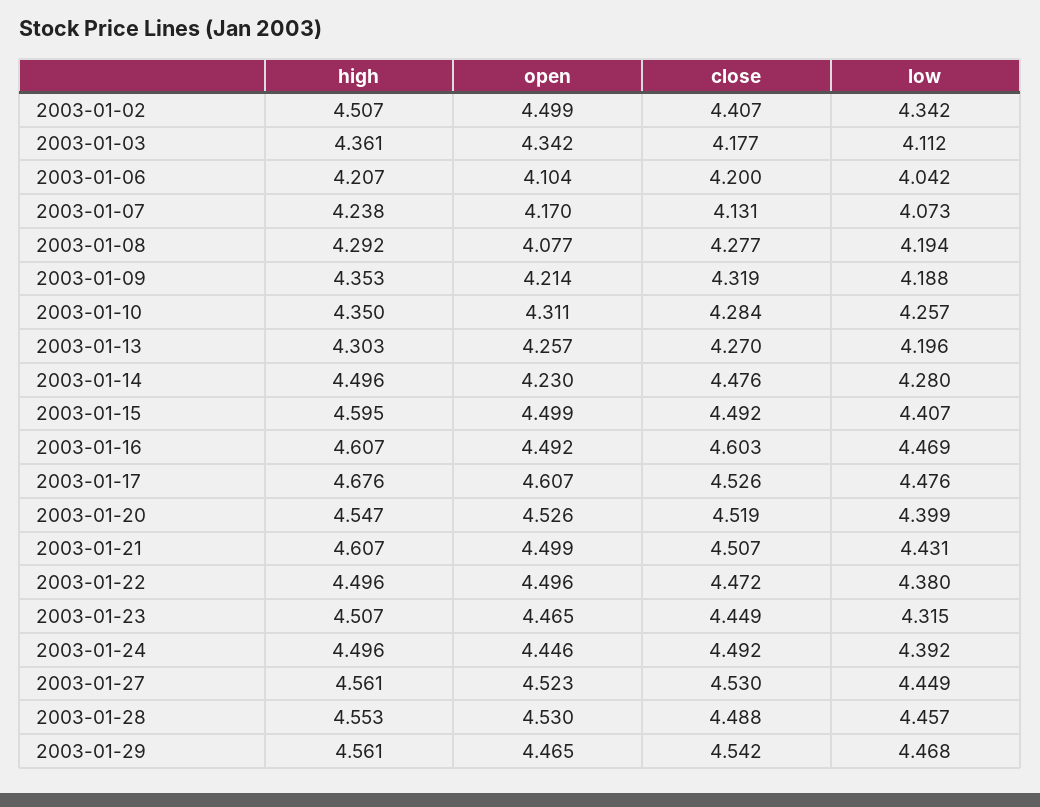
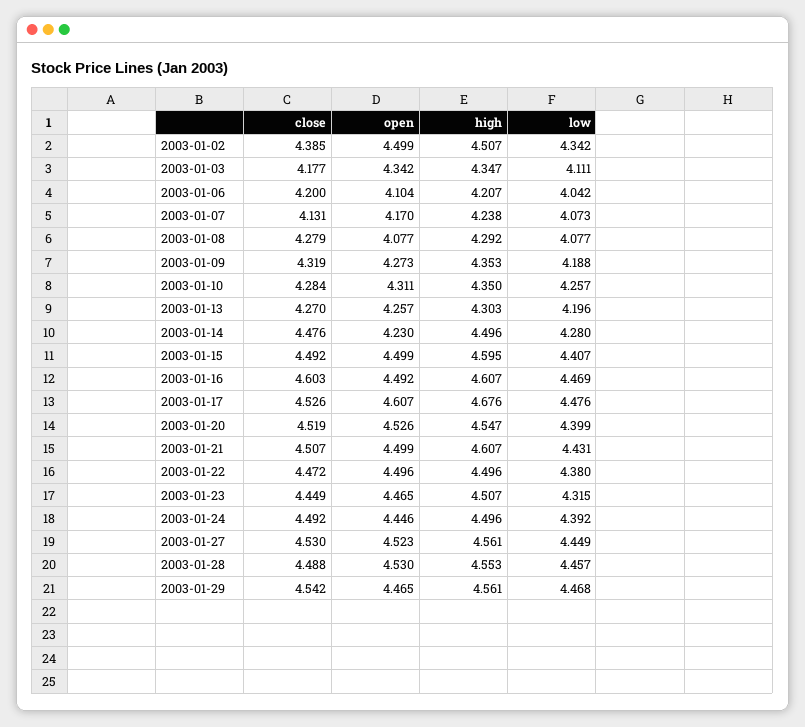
  {
    "high": {
      "2003-01-02": 4.507,
-     "2003-01-03": 4.361,
+     "2003-01-03": 4.347,
      "2003-01-06": 4.207,
      "2003-01-07": 4.238,
      "2003-01-08": 4.292,
      "2003-01-09": 4.353,
      "2003-01-10": 4.35,
      "2003-01-13": 4.303,
      "2003-01-14": 4.496,
      "2003-01-15": 4.595,
      "2003-01-16": 4.607,
      "2003-01-17": 4.676,
      "2003-01-20": 4.547,
      "2003-01-21": 4.607,
      "2003-01-22": 4.496,
      "2003-01-23": 4.507,
      "2003-01-24": 4.496,
      "2003-01-27": 4.561,
      "2003-01-28": 4.553,
      "2003-01-29": 4.561
    },
    "open": {
      "2003-01-02": 4.499,
      "2003-01-03": 4.342,
      "2003-01-06": 4.104,
      "2003-01-07": 4.17,
      "2003-01-08": 4.077,
-     "2003-01-09": 4.214,
+     "2003-01-09": 4.273,
      "2003-01-10": 4.311,
      "2003-01-13": 4.257,
      "2003-01-14": 4.23,
      "2003-01-15": 4.499,
      "2003-01-16": 4.492,
      "2003-01-17": 4.607,
      "2003-01-20": 4.526,
      "2003-01-21": 4.499,
      "2003-01-22": 4.496,
      "2003-01-23": 4.465,
      "2003-01-24": 4.446,
      "2003-01-27": 4.523,
      "2003-01-28": 4.53,
      "2003-01-29": 4.465
    },
    "close": {
-     "2003-01-02": 4.407,
+     "2003-01-02": 4.385,
      "2003-01-03": 4.177,
      "2003-01-06": 4.2,
      "2003-01-07": 4.131,
-     "2003-01-08": 4.277,
+     "2003-01-08": 4.279,
      "2003-01-09": 4.319,
      "2003-01-10": 4.284,
      "2003-01-13": 4.27,
      "2003-01-14": 4.476,
      "2003-01-15": 4.492,
      "2003-01-16": 4.603,
      "2003-01-17": 4.526,
      "2003-01-20": 4.519,
      "2003-01-21": 4.507,
      "2003-01-22": 4.472,
      "2003-01-23": 4.449,
      "2003-01-24": 4.492,
      "2003-01-27": 4.53,
      "2003-01-28": 4.488,
      "2003-01-29": 4.542
    },
    "low": {
      "2003-01-02": 4.342,
-     "2003-01-03": 4.112,
+     "2003-01-03": 4.111,
      "2003-01-06": 4.042,
      "2003-01-07": 4.073,
-     "2003-01-08": 4.194,
+     "2003-01-08": 4.077,
      "2003-01-09": 4.188,
      "2003-01-10": 4.257,
      "2003-01-13": 4.196,
      "2003-01-14": 4.28,
      "2003-01-15": 4.407,
      "2003-01-16": 4.469,
      "2003-01-17": 4.476,
      "2003-01-20": 4.399,
      "2003-01-21": 4.431,
      "2003-01-22": 4.38,
      "2003-01-23": 4.315,
      "2003-01-24": 4.392,
      "2003-01-27": 4.449,
      "2003-01-28": 4.457,
      "2003-01-29": 4.468
    }
  }

